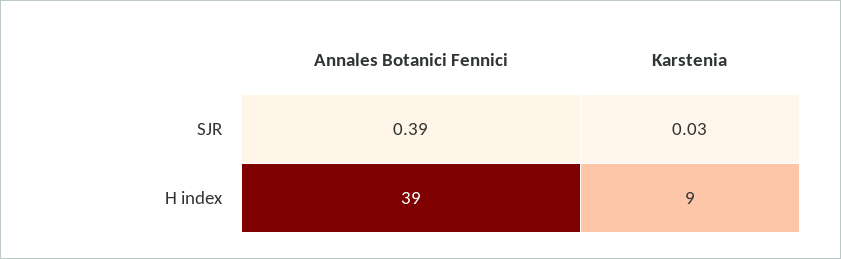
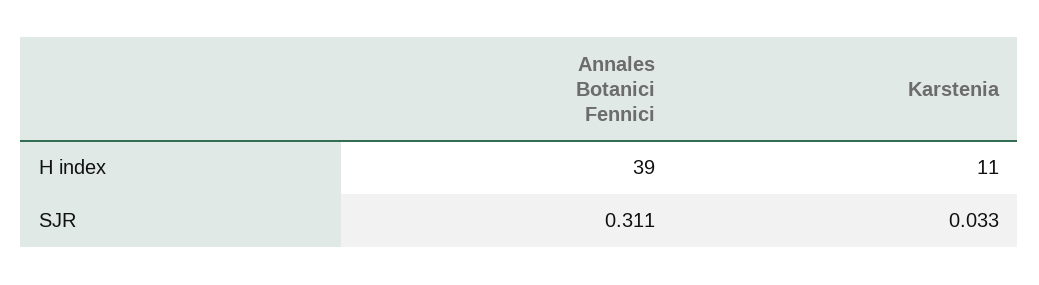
  {
    "Annales Botanici Fennici": {
-     "SJR": 0.39,
+     "SJR": 0.311,
      "H index": 39
    },
    "Karstenia": {
      "SJR": 0.033,
-     "H index": 9
+     "H index": 11
    }
  }

